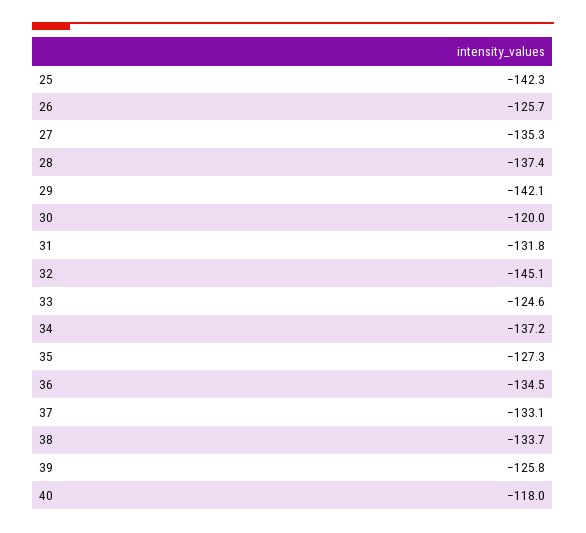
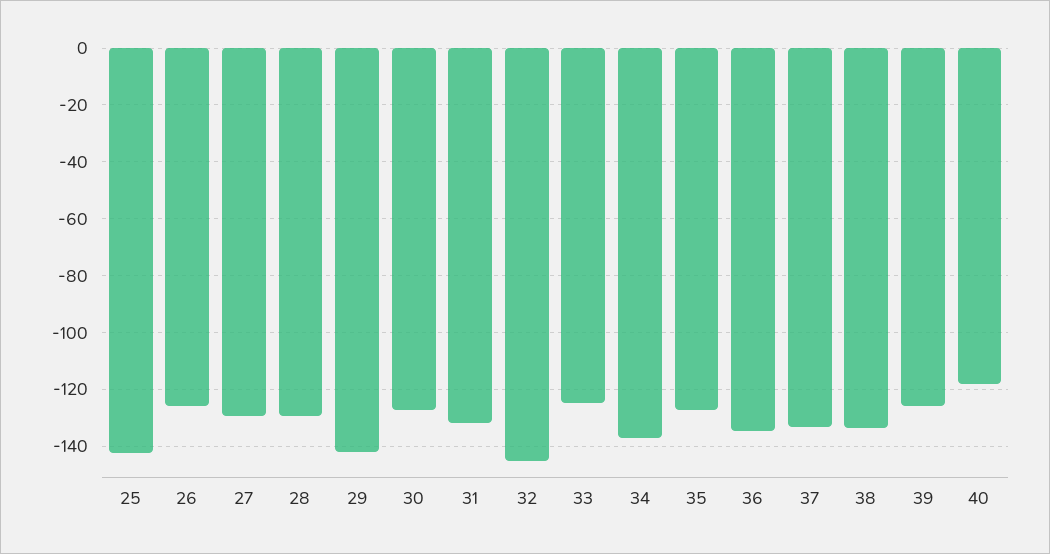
  {
    "25": -142.3,
    "26": -125.7,
-   "27": -135.3,
+   "27": -130,
-   "28": -137.4,
+   "28": -130,
    "29": -142.1,
-   "30": -120,
+   "30": -127.5,
    "31": -131.8,
    "32": -145.1,
    "33": -124.6,
    "34": -137.2,
    "35": -127.3,
    "36": -134.5,
    "37": -133.1,
    "38": -133.7,
    "39": -125.8,
    "40": -118
  }

